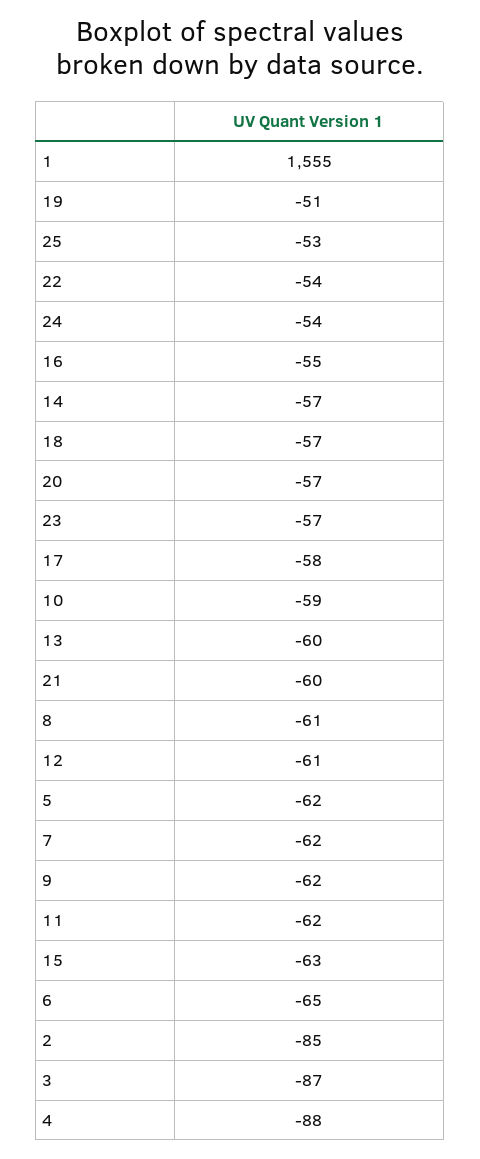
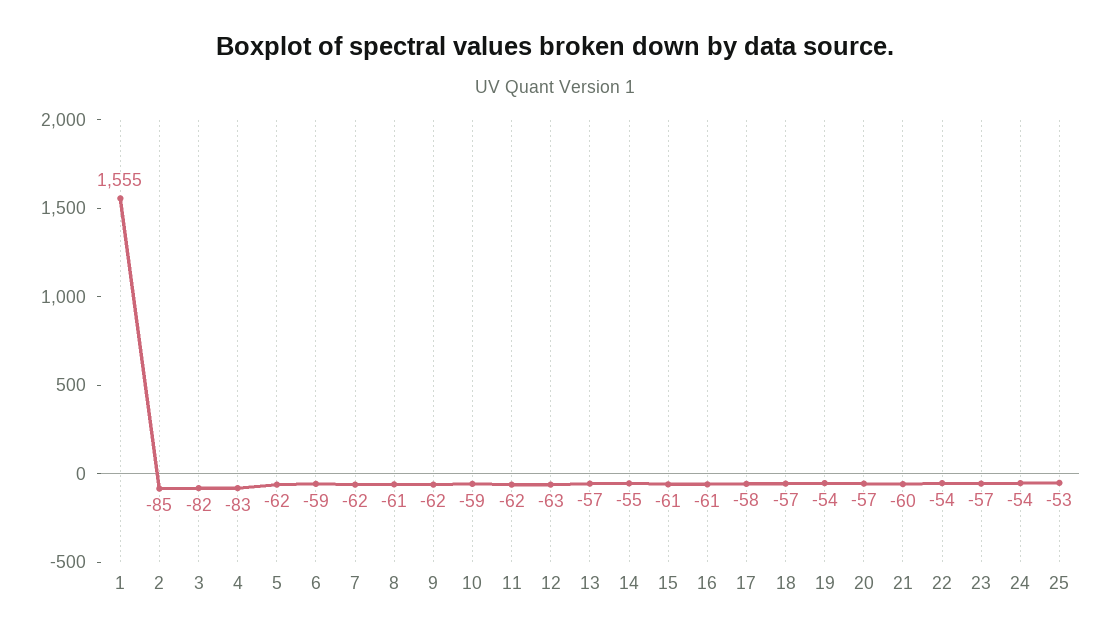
  {
    "1": 1555,
-   "19": -51,
+   "19": -54,
    "25": -53,
    "22": -54,
    "24": -54,
-   "16": -55,
+   "16": -61,
-   "14": -57,
+   "14": -55,
    "18": -57,
    "20": -57,
    "23": -57,
    "17": -58,
    "10": -59,
-   "13": -60,
+   "13": -57,
    "21": -60,
    "8": -61,
-   "12": -61,
+   "12": -63,
    "5": -62,
    "7": -62,
    "9": -62,
    "11": -62,
-   "15": -63,
+   "15": -61,
-   "6": -65,
+   "6": -59,
    "2": -85,
-   "3": -87,
+   "3": -82,
-   "4": -88
+   "4": -83
  }

